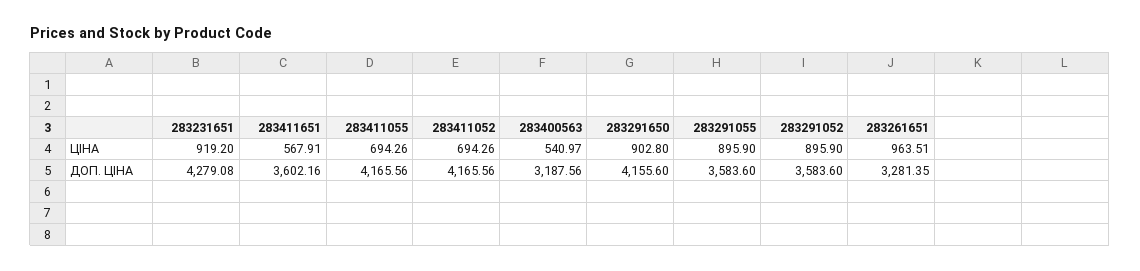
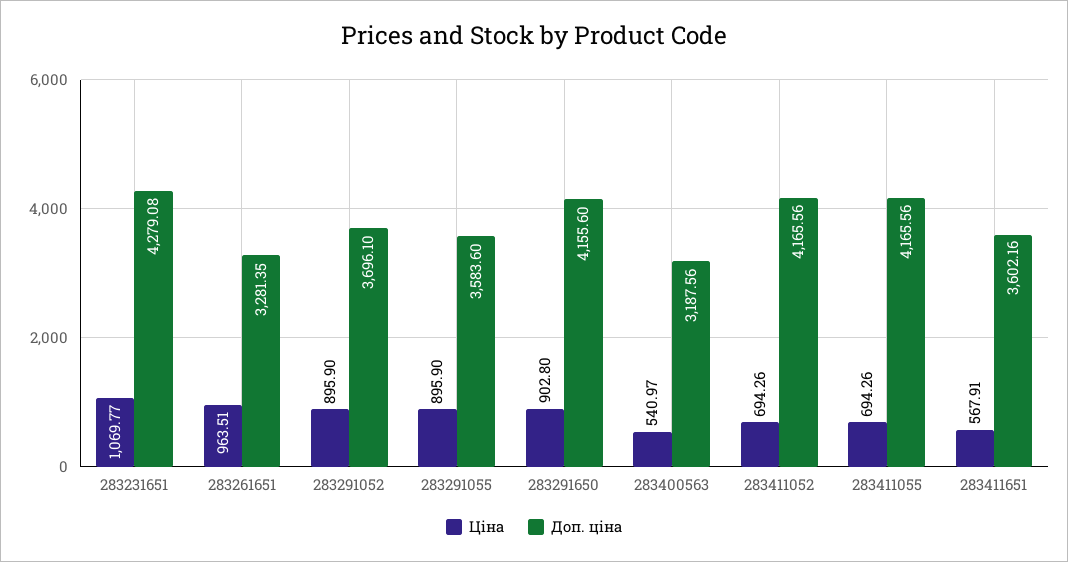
  {
    "ЦІНА": {
-     "283231651": 919.2,
+     "283231651": 1069.77,
      "283411651": 567.91,
      "283411055": 694.26,
      "283411052": 694.26,
      "283400563": 540.97,
      "283291650": 902.8,
      "283291055": 895.9,
      "283291052": 895.9,
      "283261651": 963.51
    },
    "ДОП. ЦІНА": {
      "283231651": 4279.08,
      "283411651": 3602.16,
      "283411055": 4165.56,
      "283411052": 4165.56,
      "283400563": 3187.56,
      "283291650": 4155.6,
      "283291055": 3583.6,
-     "283291052": 3583.6,
+     "283291052": 3696.1,
      "283261651": 3281.35
    }
  }

